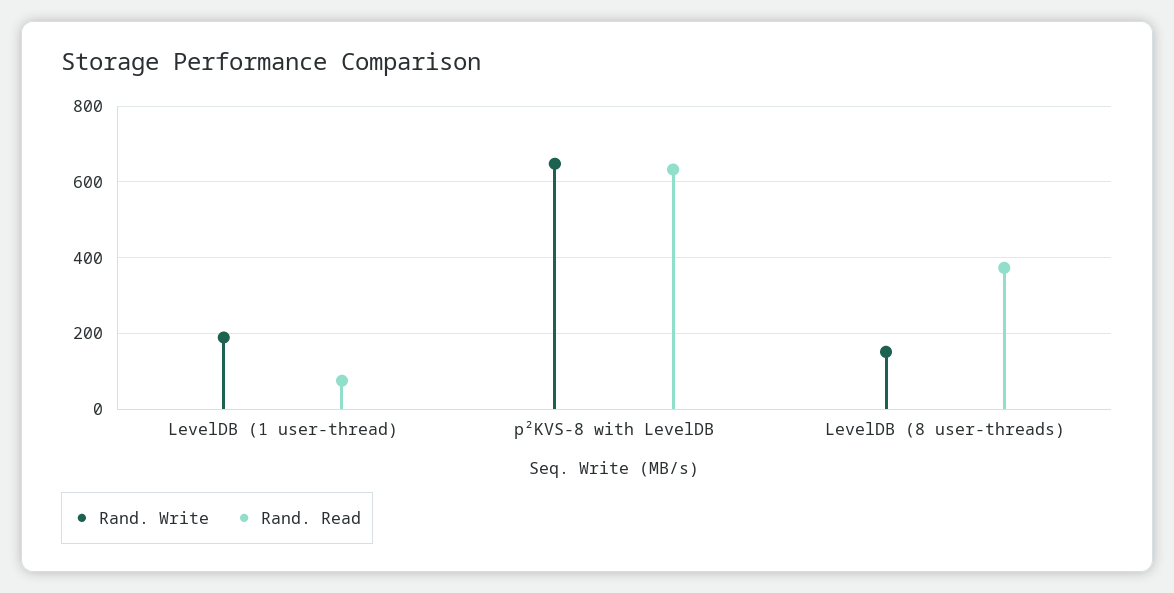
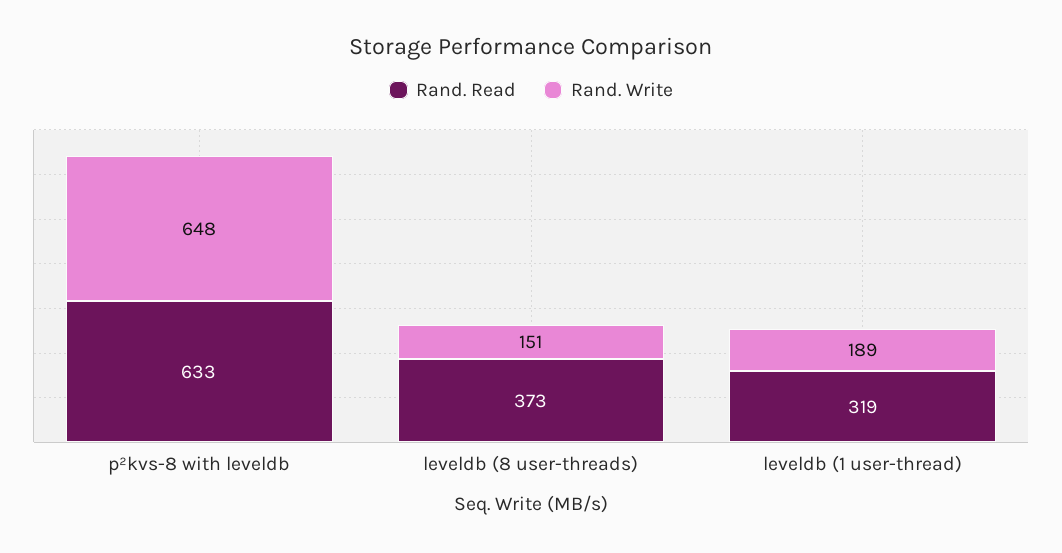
  {
    "Rand. Write": {
      "LevelDB (1 user-thread)": 189,
      "p²KVS-8 with LevelDB": 648,
      "LevelDB (8 user-threads)": 151
    },
    "Rand. Read": {
-     "LevelDB (1 user-thread)": 80,
+     "LevelDB (1 user-thread)": 319,
      "p²KVS-8 with LevelDB": 633,
      "LevelDB (8 user-threads)": 373
    }
  }

